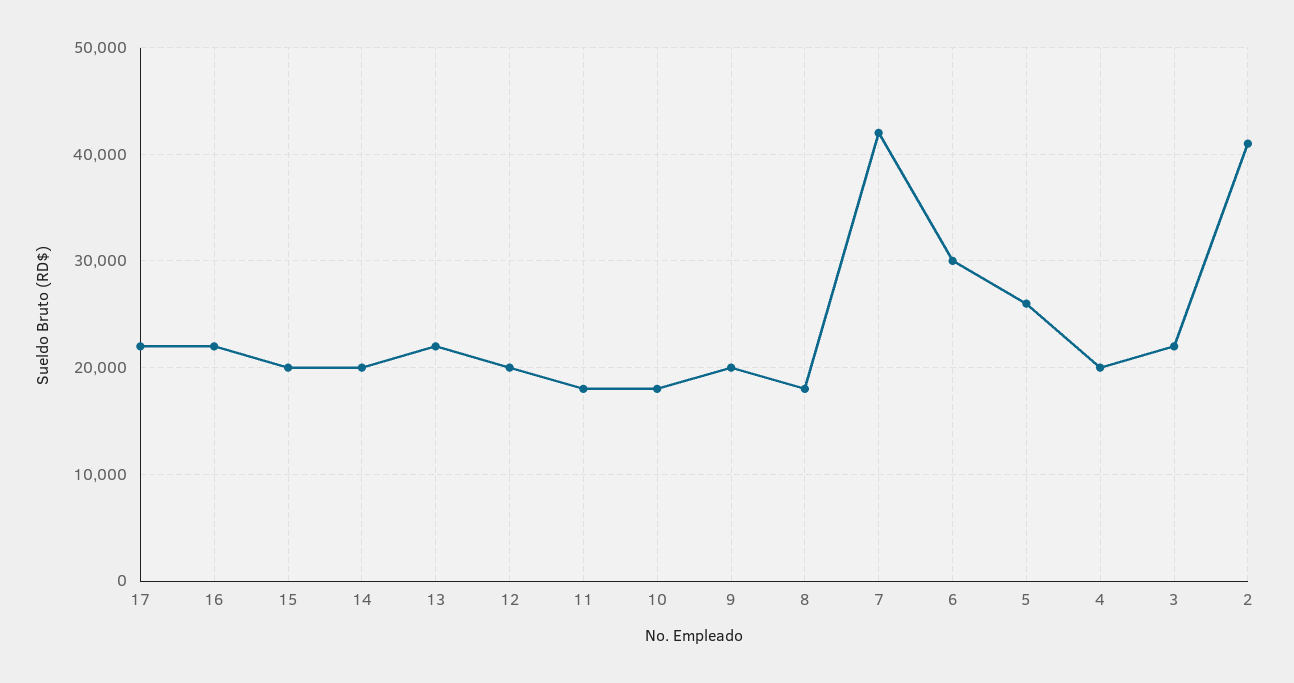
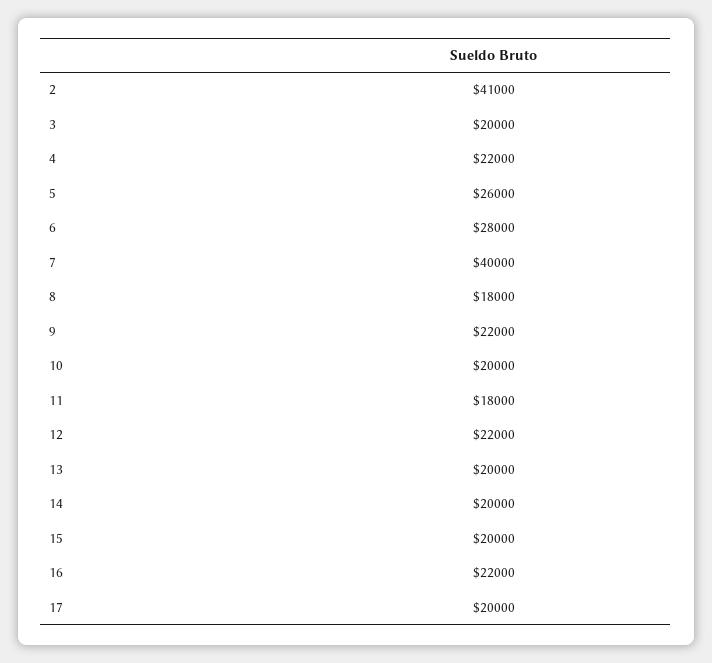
  {
-   "17": 22000,
+   "17": 20000,
    "16": 22000,
    "15": 20000,
    "14": 20000,
-   "13": 22000,
+   "13": 20000,
-   "12": 20000,
+   "12": 22000,
    "11": 18000,
-   "10": 18000,
+   "10": 20000,
-   "9": 20000,
+   "9": 22000,
    "8": 18000,
-   "7": 42000,
+   "7": 40000,
-   "6": 30000,
+   "6": 28000,
    "5": 26000,
-   "4": 20000,
+   "4": 22000,
-   "3": 22000,
+   "3": 20000,
    "2": 41000
  }

